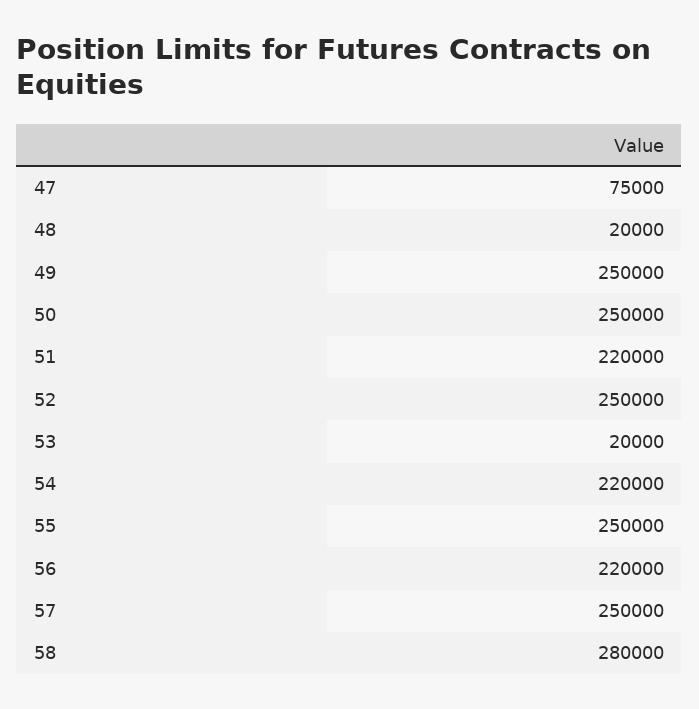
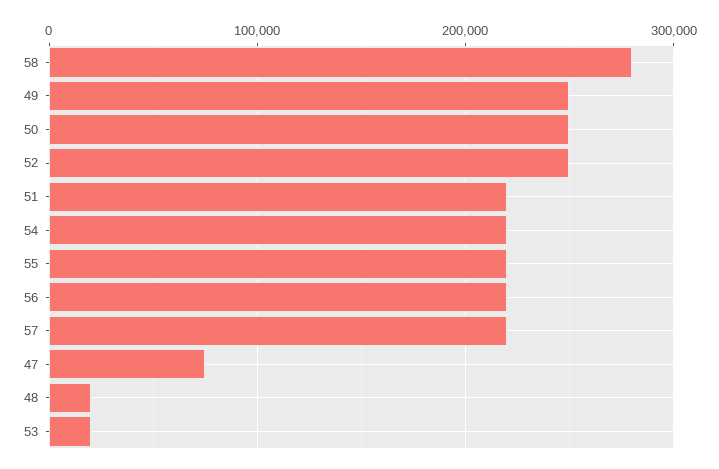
  {
    "47": 75000,
    "48": 20000,
    "49": 250000,
    "50": 250000,
    "51": 220000,
    "52": 250000,
    "53": 20000,
    "54": 220000,
-   "55": 250000,
+   "55": 220000,
    "56": 220000,
-   "57": 250000,
+   "57": 220000,
    "58": 280000
  }

